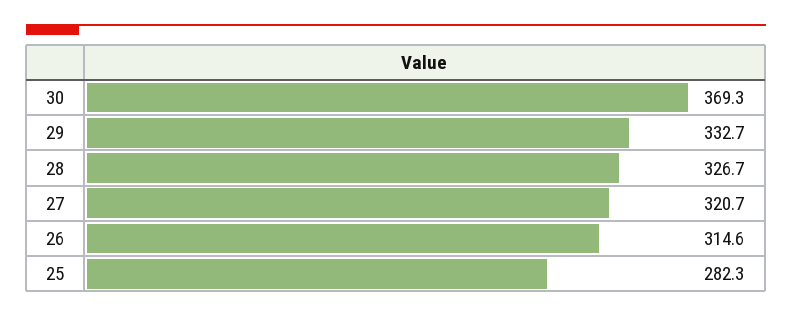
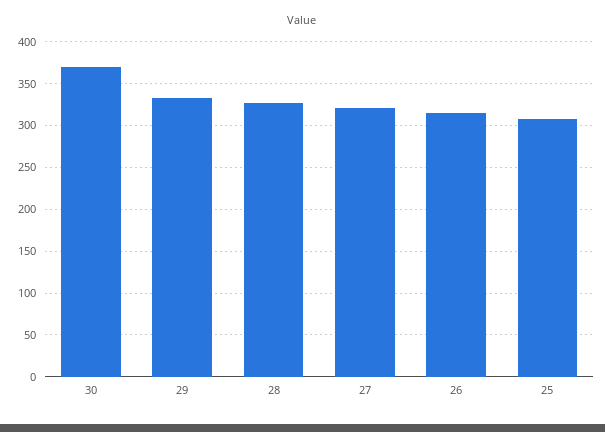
  {
    "30": 369.3,
    "29": 332.7,
    "28": 326.7,
    "27": 320.7,
    "26": 314.6,
-   "25": 282.3
+   "25": 310
  }

